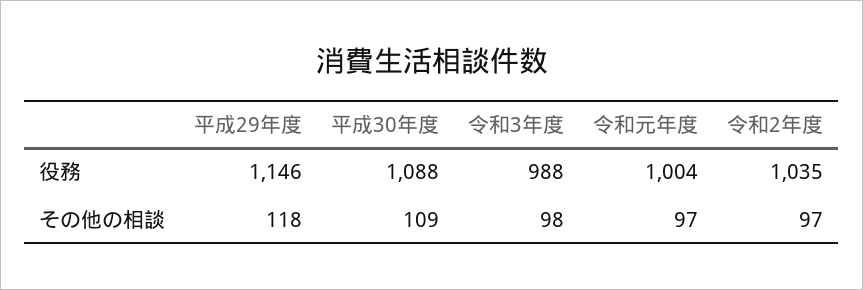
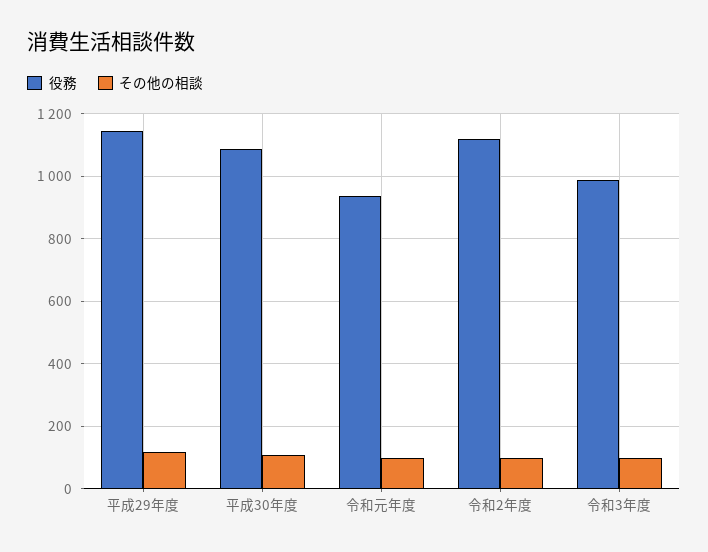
  {
    "役務": {
      "平成29年度": 1146,
      "平成30年度": 1088,
      "令和3年度": 988,
-     "令和元年度": 1004,
+     "令和元年度": 940,
-     "令和2年度": 1035
+     "令和2年度": 1120
    },
    "その他の相談": {
      "平成29年度": 118,
      "平成30年度": 109,
      "令和3年度": 98,
      "令和元年度": 97,
      "令和2年度": 97
    }
  }

